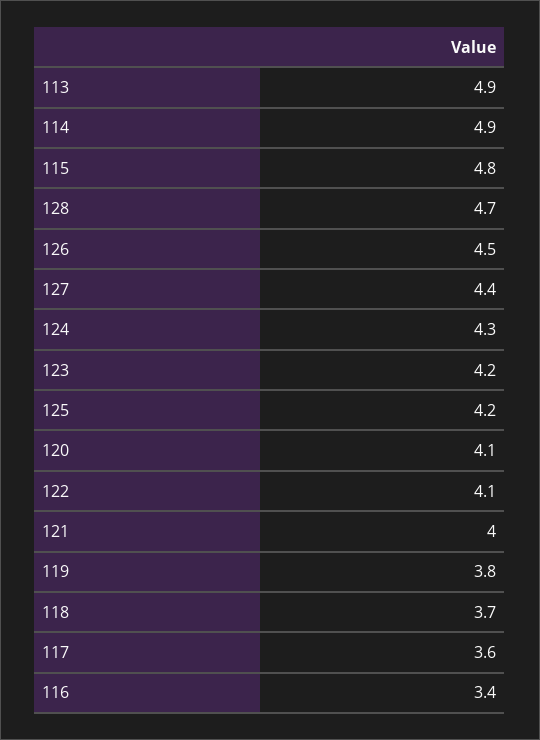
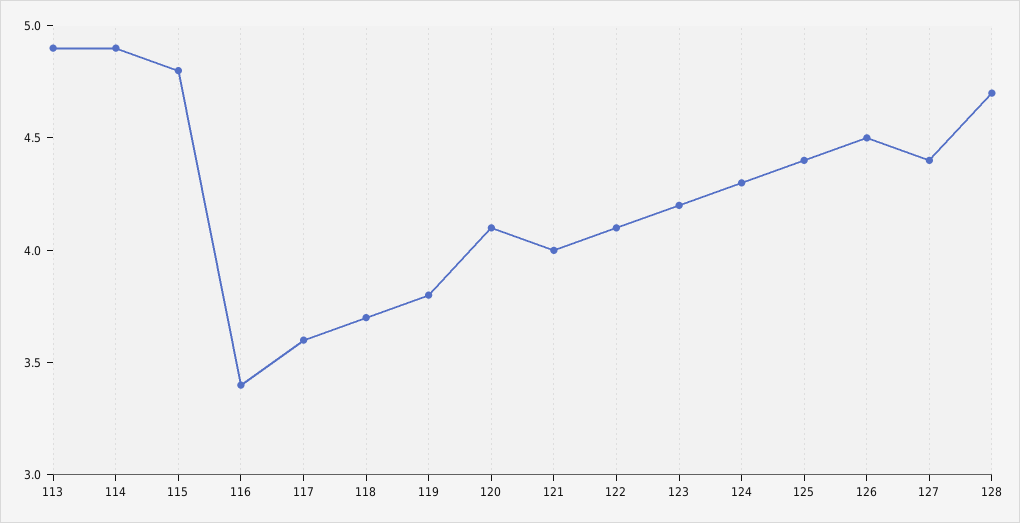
  {
    "113": 4.9,
    "114": 4.9,
    "115": 4.8,
    "128": 4.7,
    "126": 4.5,
    "127": 4.4,
    "124": 4.3,
    "123": 4.2,
-   "125": 4.2,
+   "125": 4.4,
    "120": 4.1,
    "122": 4.1,
    "121": 4,
    "119": 3.8,
    "118": 3.7,
    "117": 3.6,
    "116": 3.4
  }

